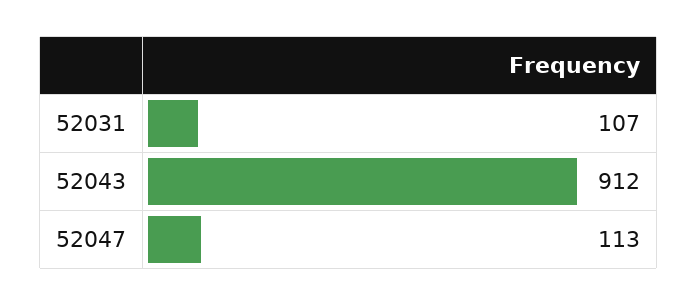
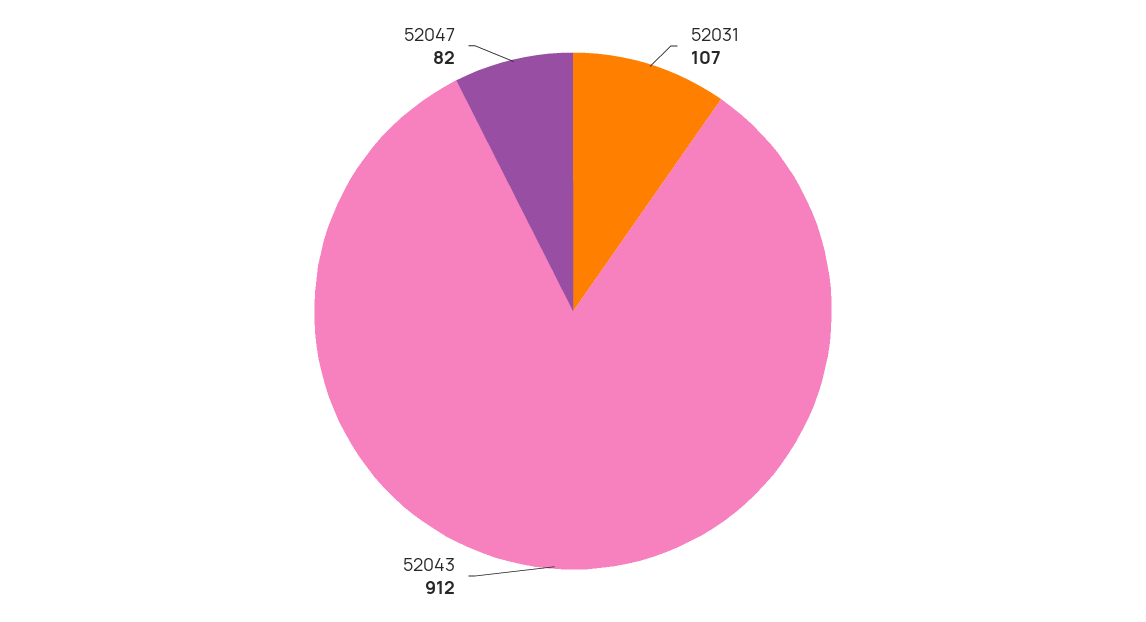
  {
    "52031": 107,
    "52043": 912,
-   "52047": 113
+   "52047": 82
  }

